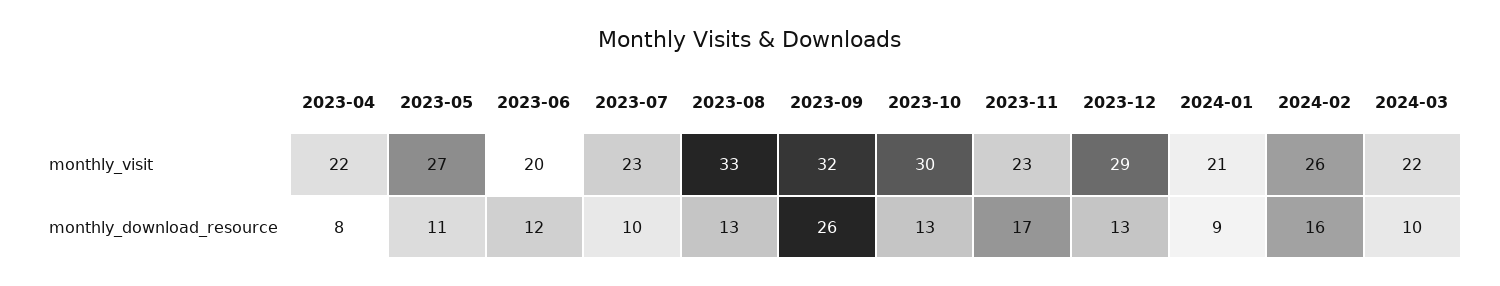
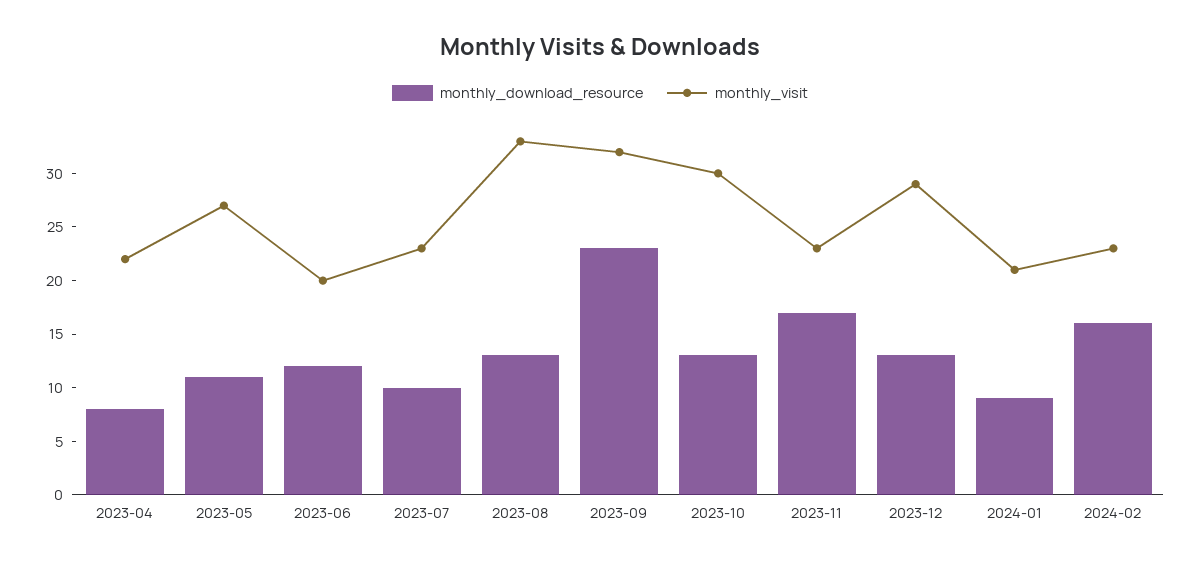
  {
    "monthly_visit": {
      "2023-04": 22,
      "2023-05": 27,
      "2023-06": 20,
      "2023-07": 23,
      "2023-08": 33,
      "2023-09": 32,
      "2023-10": 30,
      "2023-11": 23,
      "2023-12": 29,
      "2024-01": 21,
-     "2024-02": 26,
+     "2024-02": 23
-     "2024-03": 22
    },
    "monthly_download_resource": {
      "2023-04": 8,
      "2023-05": 11,
      "2023-06": 12,
      "2023-07": 10,
      "2023-08": 13,
-     "2023-09": 26,
+     "2023-09": 23,
      "2023-10": 13,
      "2023-11": 17,
      "2023-12": 13,
      "2024-01": 9,
-     "2024-02": 16,
+     "2024-02": 16
-     "2024-03": 10
    }
  }

